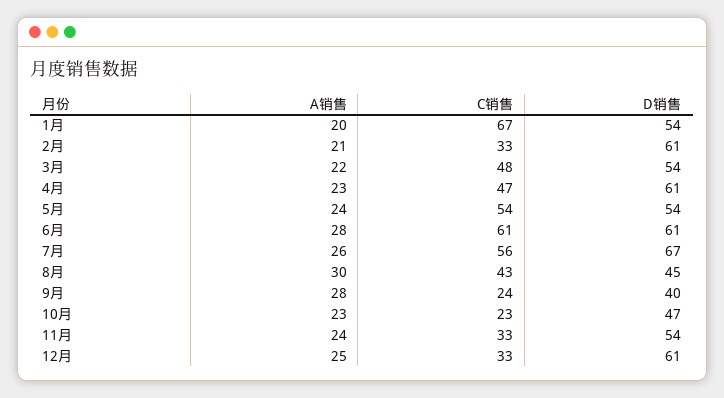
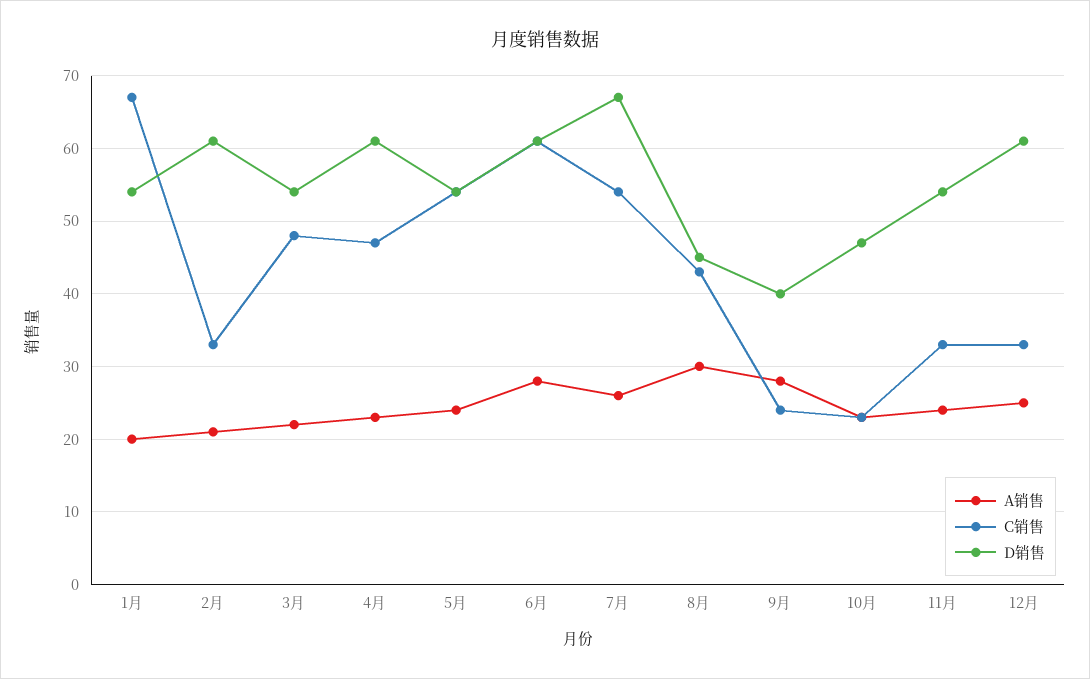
  {
    "A销售": {
      "1月": 20,
      "2月": 21,
      "3月": 22,
      "4月": 23,
      "5月": 24,
      "6月": 28,
      "7月": 26,
      "8月": 30,
      "9月": 28,
      "10月": 23,
      "11月": 24,
      "12月": 25
    },
    "C销售": {
      "1月": 67,
      "2月": 33,
      "3月": 48,
      "4月": 47,
      "5月": 54,
      "6月": 61,
-     "7月": 56,
+     "7月": 54,
      "8月": 43,
      "9月": 24,
      "10月": 23,
      "11月": 33,
      "12月": 33
    },
    "D销售": {
      "1月": 54,
      "2月": 61,
      "3月": 54,
      "4月": 61,
      "5月": 54,
      "6月": 61,
      "7月": 67,
      "8月": 45,
      "9月": 40,
      "10月": 47,
      "11月": 54,
      "12月": 61
    }
  }

